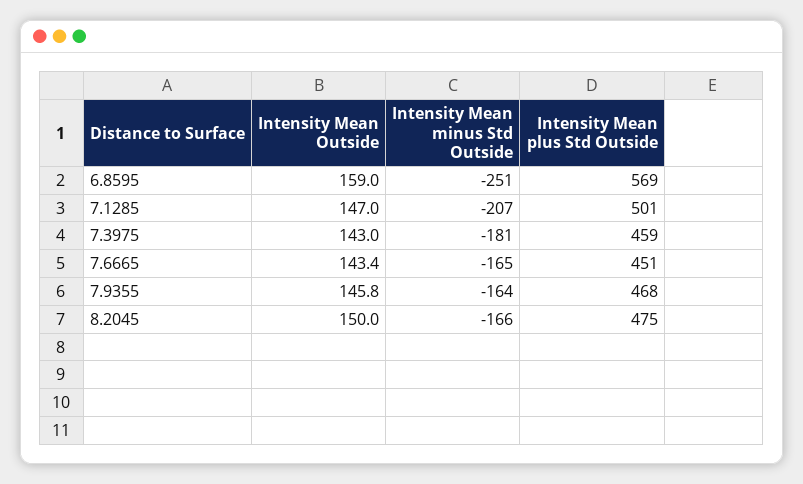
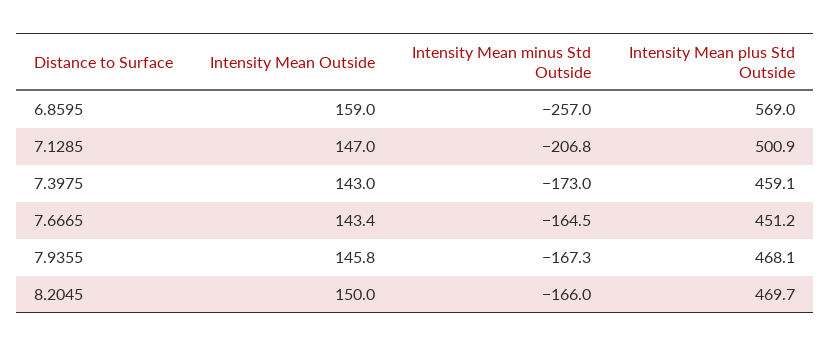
  {
    "Intensity Mean Outside": {
      "6.8595": 159,
      "7.1285": 147,
      "7.3975": 143,
      "7.6665": 143.4,
      "7.9355": 145.8,
      "8.2045": 150
    },
    "Intensity Mean minus Std Outside": {
-     "6.8595": -251,
+     "6.8595": -257,
      "7.1285": -206.8,
-     "7.3975": -181,
+     "7.3975": -173,
      "7.6665": -164.5,
-     "7.9355": -164,
+     "7.9355": -167.3,
      "8.2045": -166
    },
    "Intensity Mean plus Std Outside": {
      "6.8595": 569,
      "7.1285": 500.9,
      "7.3975": 459.1,
      "7.6665": 451.2,
      "7.9355": 468.1,
-     "8.2045": 475
+     "8.2045": 469.7
    }
  }

